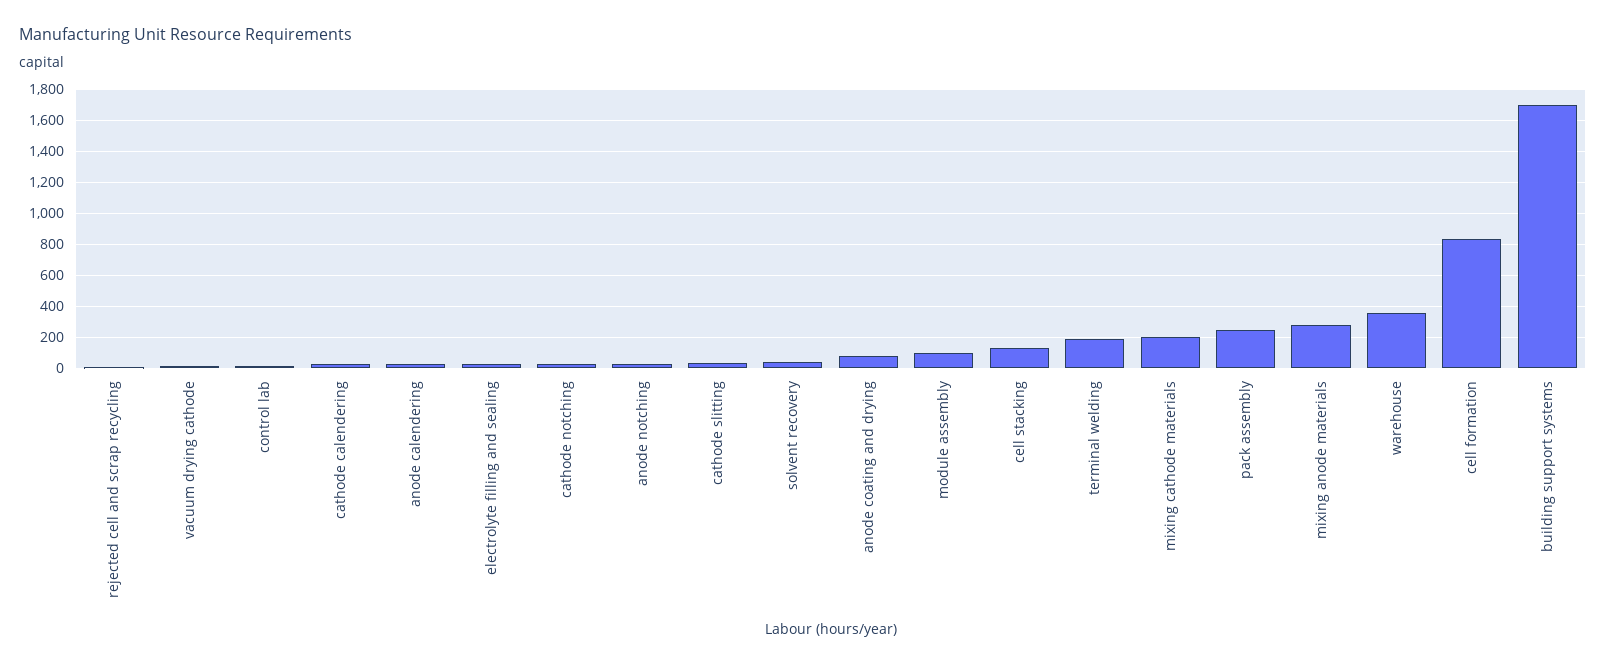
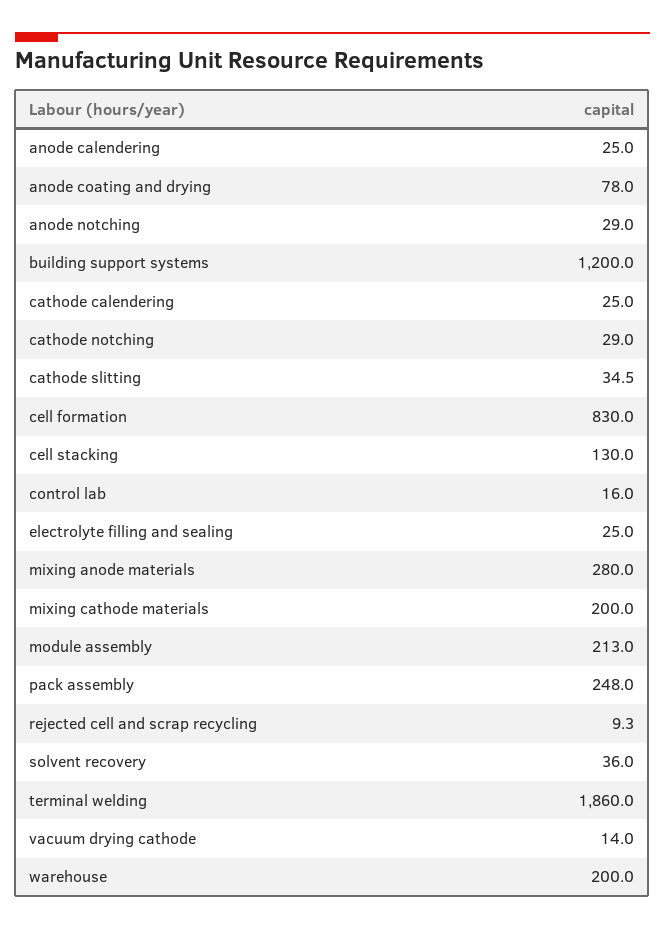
  {
    "rejected cell and scrap recycling": 9.3,
    "vacuum drying cathode": 14,
    "control lab": 16,
    "cathode calendering": 25,
    "anode calendering": 25,
    "electrolyte filling and sealing": 25,
    "cathode notching": 29,
    "anode notching": 29,
    "cathode slitting": 34.5,
    "solvent recovery": 36,
    "anode coating and drying": 78,
-   "module assembly": 100,
+   "module assembly": 213,
    "cell stacking": 130,
-   "terminal welding": 200,
+   "terminal welding": 1860,
    "mixing cathode materials": 200,
    "pack assembly": 248,
    "mixing anode materials": 280,
-   "warehouse": 350,
+   "warehouse": 200,
    "cell formation": 830,
-   "building support systems": 1700
+   "building support systems": 1200
  }

